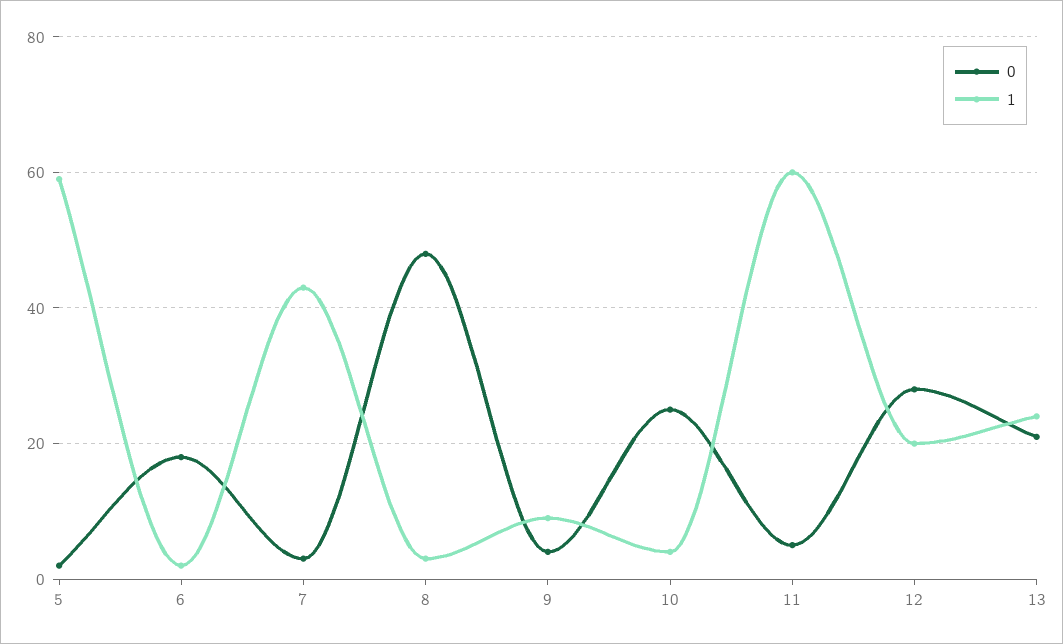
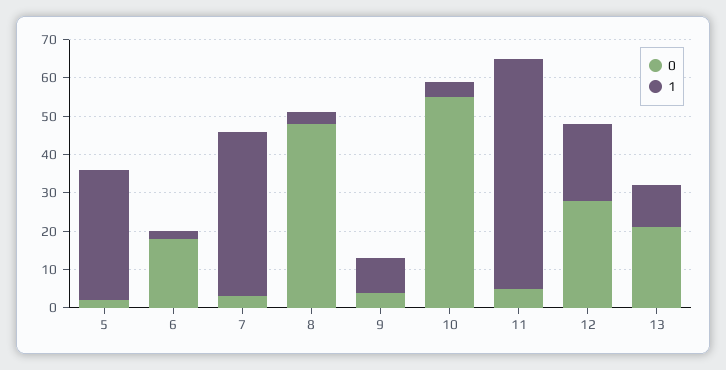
  {
    "0": {
      "5": 0,
      "6": 20,
      "7": 5,
      "8": 50,
      "9": 5,
-     "10": 25,
+     "10": 55,
      "11": 5,
      "12": 30,
      "13": 20
    },
    "1": {
-     "5": 60,
+     "5": 35,
      "6": 0,
      "7": 45,
      "8": 5,
      "9": 10,
      "10": 5,
      "11": 60,
      "12": 20,
-     "13": 25
+     "13": 10
    }
  }

